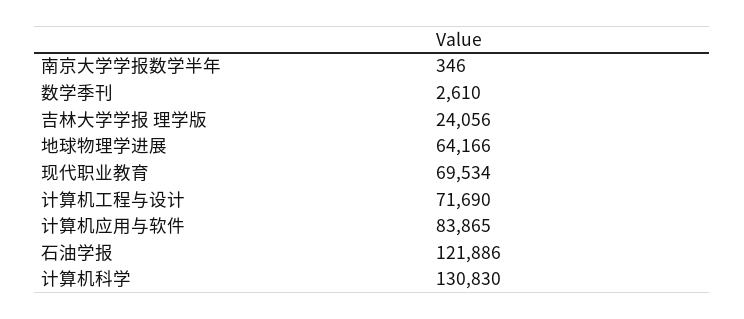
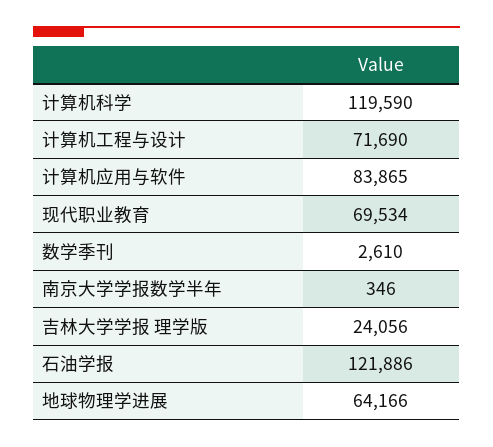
  {
    "南京大学学报数学半年": 346,
    "数学季刊": 2610,
    "吉林大学学报 理学版": 24056,
    "地球物理学进展": 64166,
    "现代职业教育": 69534,
    "计算机工程与设计": 71690,
    "计算机应用与软件": 83865,
    "石油学报": 121886,
-   "计算机科学": 130830
+   "计算机科学": 119590
  }

